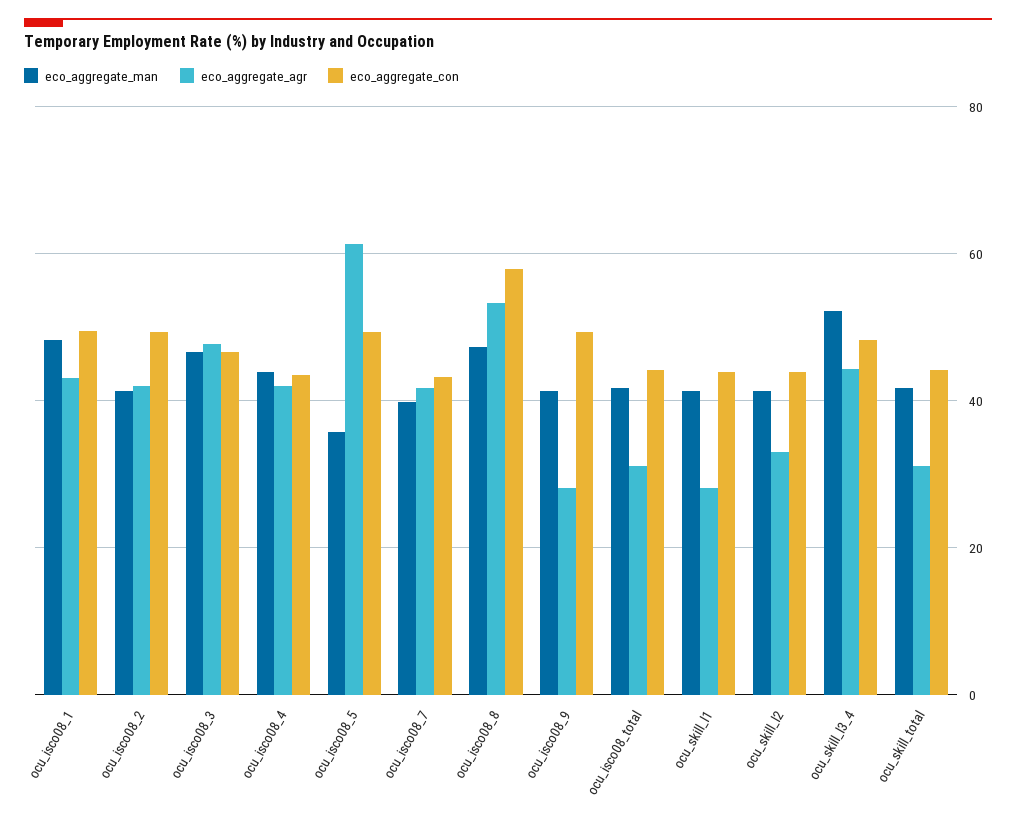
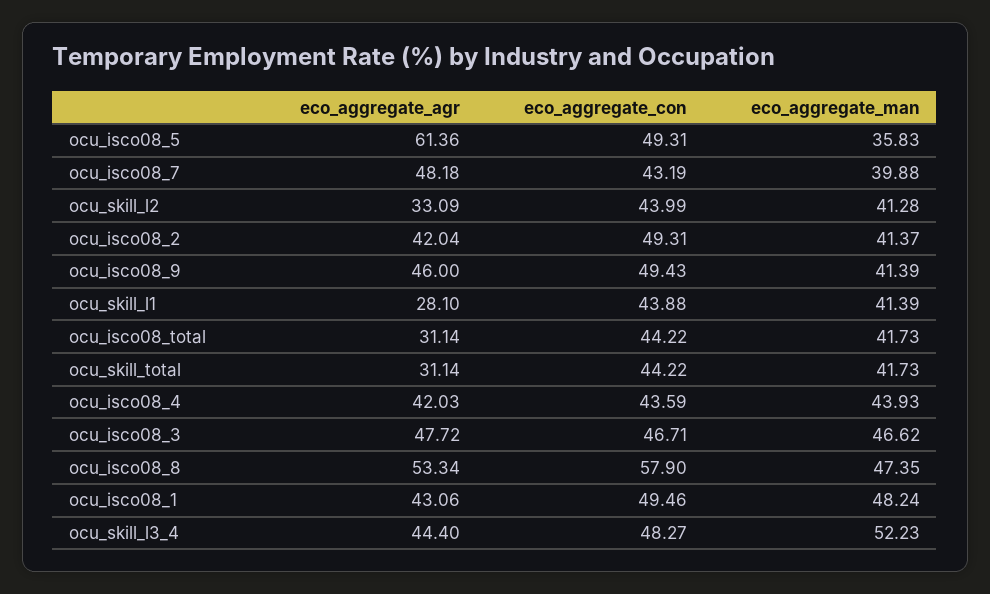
  {
    "eco_aggregate_man": {
      "ocu_isco08_1": 48.24,
      "ocu_isco08_2": 41.37,
      "ocu_isco08_3": 46.62,
      "ocu_isco08_4": 43.93,
      "ocu_isco08_5": 35.83,
      "ocu_isco08_7": 39.88,
      "ocu_isco08_8": 47.35,
      "ocu_isco08_9": 41.39,
      "ocu_isco08_total": 41.73,
      "ocu_skill_l1": 41.39,
      "ocu_skill_l2": 41.28,
      "ocu_skill_l3_4": 52.23,
      "ocu_skill_total": 41.73
    },
    "eco_aggregate_agr": {
      "ocu_isco08_1": 43.06,
      "ocu_isco08_2": 42.04,
      "ocu_isco08_3": 47.72,
      "ocu_isco08_4": 42.03,
      "ocu_isco08_5": 61.36,
-     "ocu_isco08_7": 42,
+     "ocu_isco08_7": 48.18,
      "ocu_isco08_8": 53.34,
-     "ocu_isco08_9": 28,
+     "ocu_isco08_9": 46,
      "ocu_isco08_total": 31.14,
      "ocu_skill_l1": 28.1,
      "ocu_skill_l2": 33.09,
      "ocu_skill_l3_4": 44.4,
      "ocu_skill_total": 31.14
    },
    "eco_aggregate_con": {
      "ocu_isco08_1": 49.46,
      "ocu_isco08_2": 49.31,
      "ocu_isco08_3": 46.71,
      "ocu_isco08_4": 43.59,
      "ocu_isco08_5": 49.31,
      "ocu_isco08_7": 43.19,
      "ocu_isco08_8": 57.9,
      "ocu_isco08_9": 49.43,
      "ocu_isco08_total": 44.22,
      "ocu_skill_l1": 43.88,
      "ocu_skill_l2": 43.99,
      "ocu_skill_l3_4": 48.27,
      "ocu_skill_total": 44.22
    }
  }

